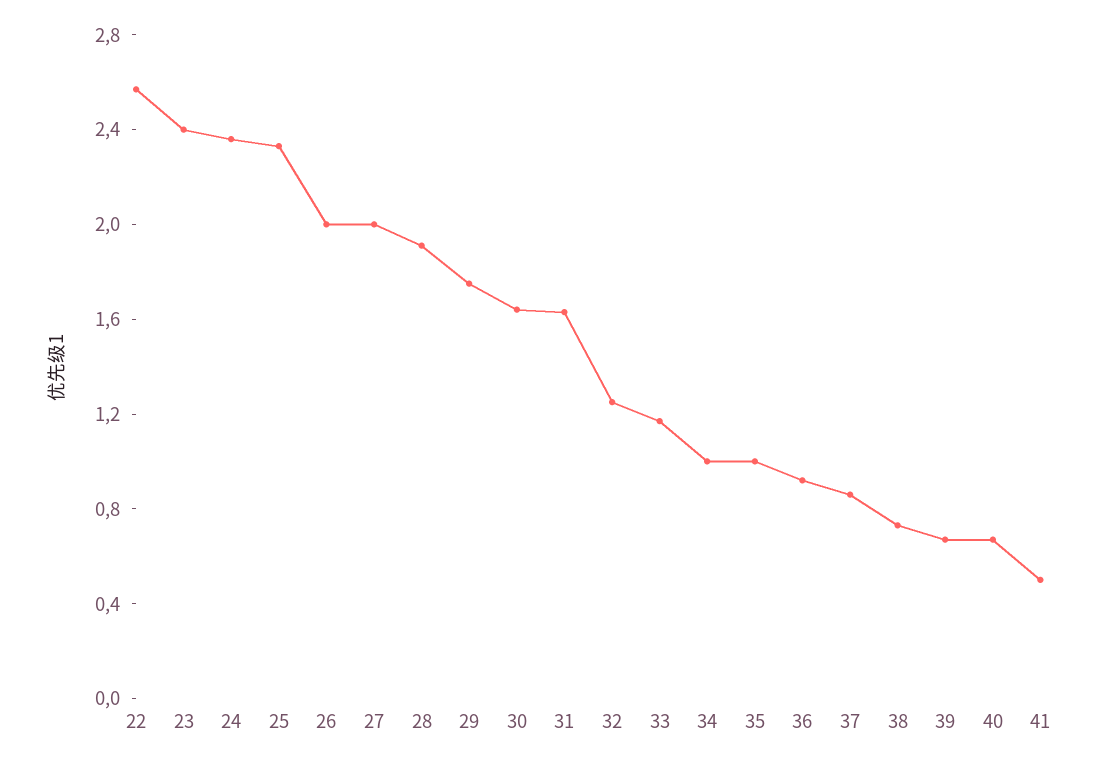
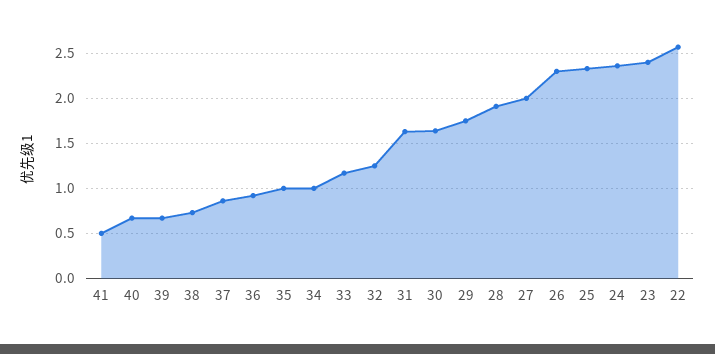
  {
    "22": 2.6,
    "23": 2.4,
    "24": 2.4,
    "25": 2.3,
-   "26": 2,
+   "26": 2.3,
    "27": 2,
    "28": 1.9,
    "29": 1.8,
    "30": 1.6,
    "31": 1.6,
    "32": 1.3,
    "33": 1.2,
    "34": 1,
    "35": 1,
    "36": 0.9,
    "37": 0.9,
    "38": 0.7,
    "39": 0.7,
    "40": 0.7,
    "41": 0.5
  }

